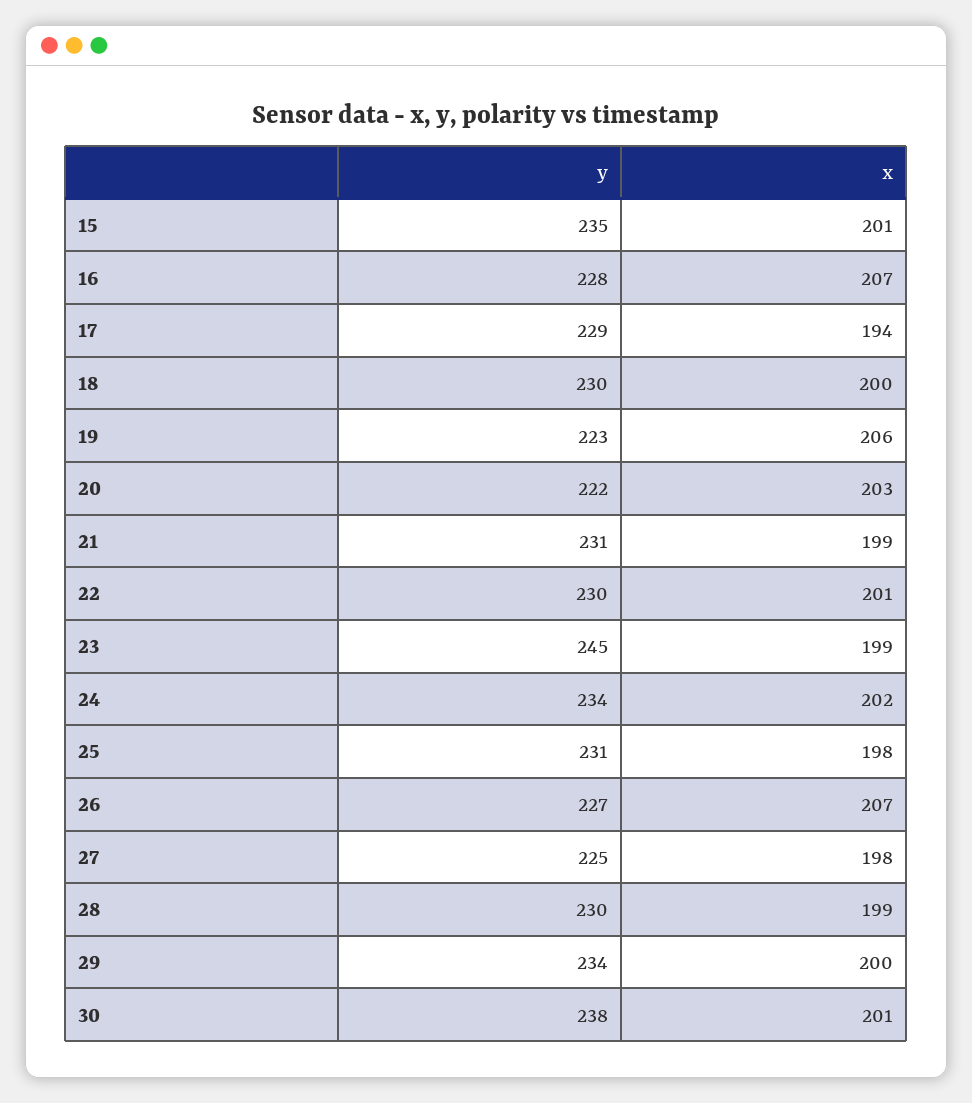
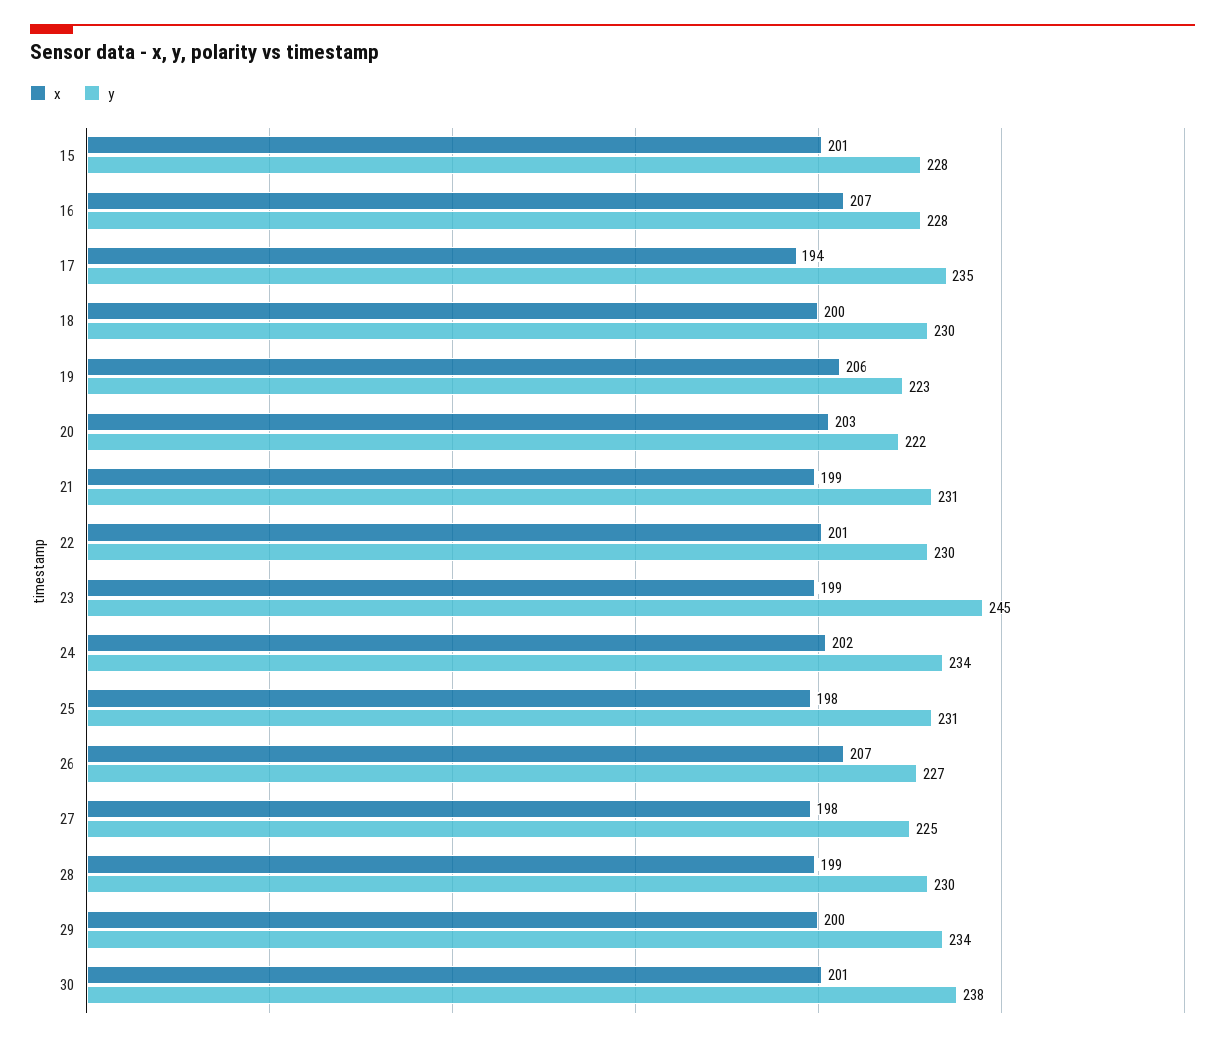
  {
    "y": {
-     "15": 235,
+     "15": 228,
      "16": 228,
-     "17": 229,
+     "17": 235,
      "18": 230,
      "19": 223,
      "20": 222,
      "21": 231,
      "22": 230,
      "23": 245,
      "24": 234,
      "25": 231,
      "26": 227,
      "27": 225,
      "28": 230,
      "29": 234,
      "30": 238
    },
    "x": {
      "15": 201,
      "16": 207,
      "17": 194,
      "18": 200,
      "19": 206,
      "20": 203,
      "21": 199,
      "22": 201,
      "23": 199,
      "24": 202,
      "25": 198,
      "26": 207,
      "27": 198,
      "28": 199,
      "29": 200,
      "30": 201
    }
  }

